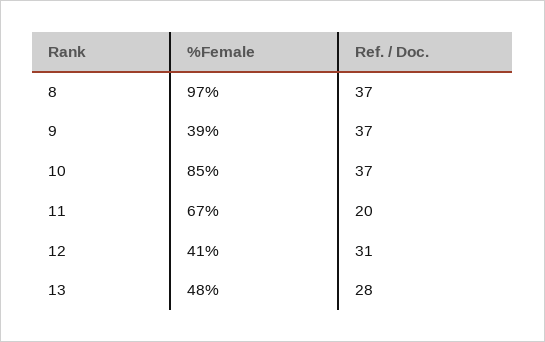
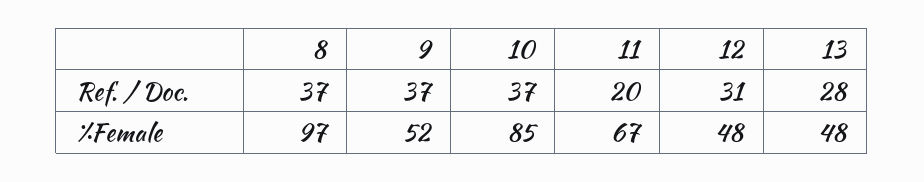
  {
    "%Female": {
      "8": 97,
-     "9": 39,
+     "9": 52,
      "10": 85,
      "11": 67,
-     "12": 41,
+     "12": 48,
      "13": 48
    },
    "Ref. / Doc.": {
      "8": 37,
      "9": 37,
      "10": 37,
      "11": 20,
      "12": 31,
      "13": 28
    }
  }

